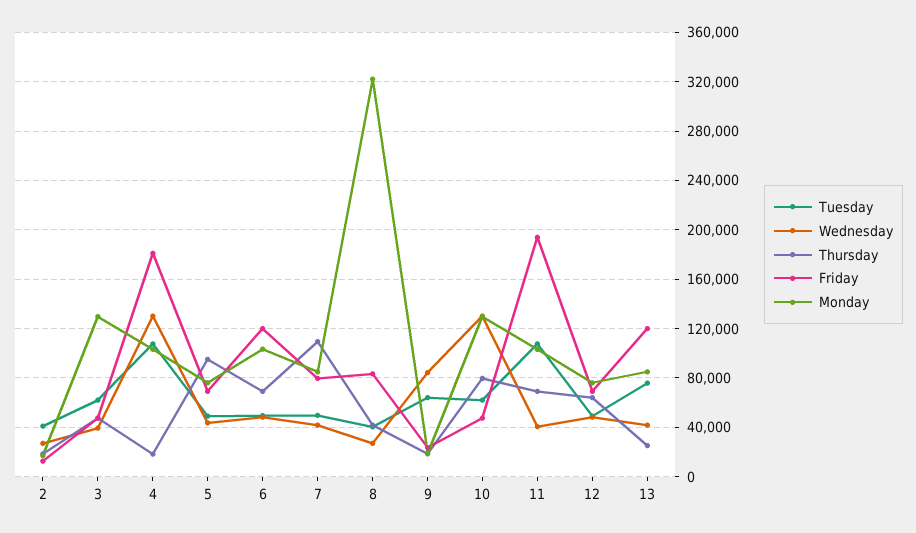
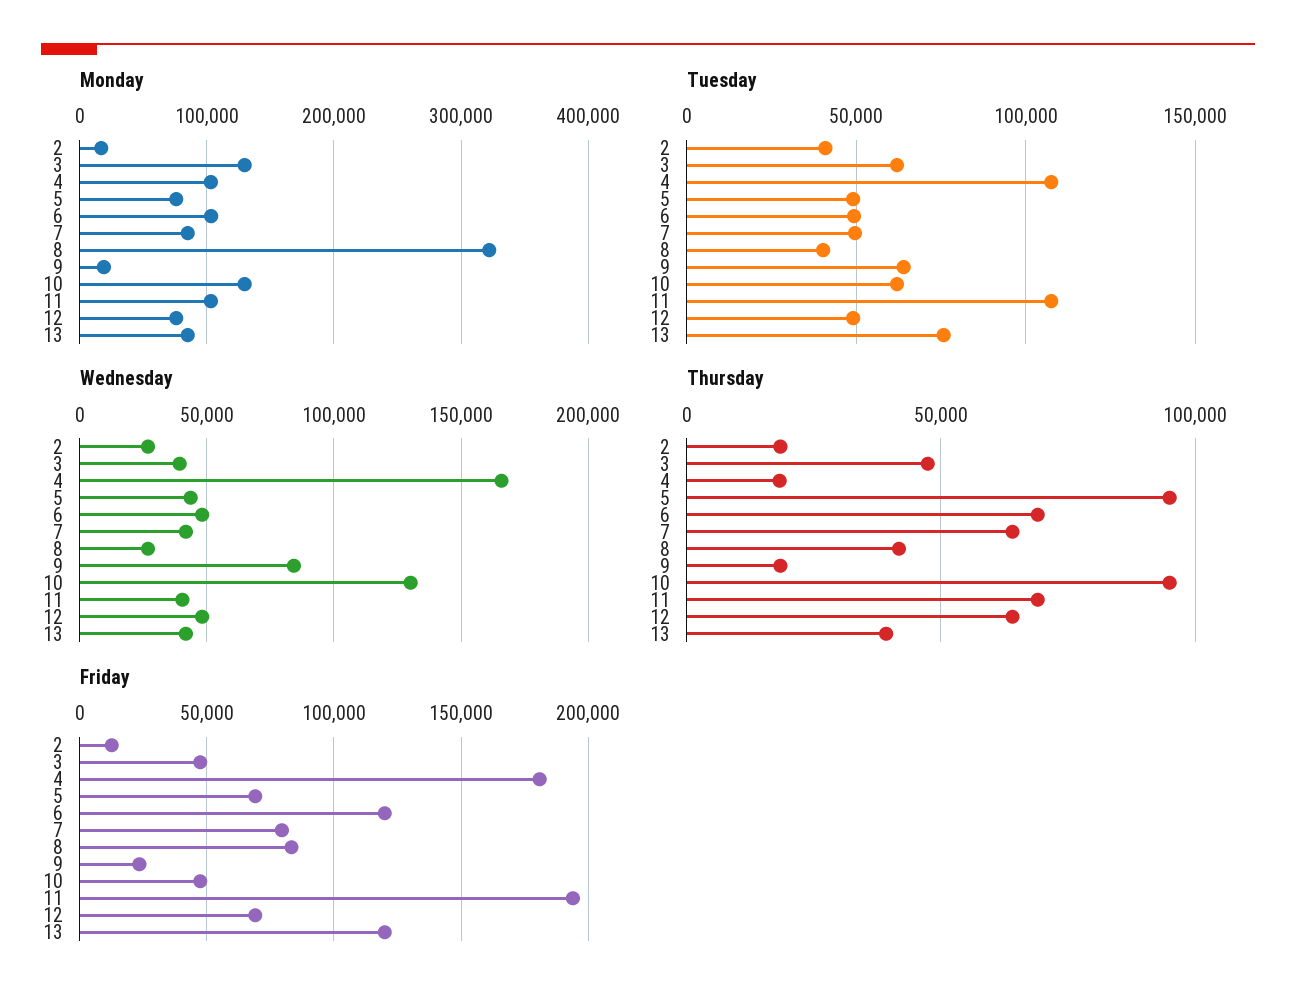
  {
    "Tuesday": {
      "2": 40000,
      "3": 60000,
      "4": 110000,
      "5": 50000,
      "6": 50000,
      "7": 50000,
      "8": 40000,
      "9": 65000,
      "10": 60000,
      "11": 110000,
      "12": 50000,
      "13": 75000
    },
    "Wednesday": {
      "2": 25000,
      "3": 40000,
-     "4": 130000,
+     "4": 165000,
      "5": 45000,
      "6": 50000,
      "7": 40000,
      "8": 25000,
      "9": 85000,
      "10": 130000,
      "11": 40000,
      "12": 50000,
      "13": 40000
    },
    "Thursday": {
      "2": 20000,
      "3": 45000,
      "4": 20000,
      "5": 95000,
      "6": 70000,
-     "7": 110000,
+     "7": 65000,
      "8": 40000,
      "9": 20000,
-     "10": 80000,
+     "10": 95000,
      "11": 70000,
      "12": 65000,
-     "13": 25000
+     "13": 40000
    },
    "Friday": {
      "2": 15000,
      "3": 45000,
      "4": 180000,
      "5": 70000,
      "6": 120000,
      "7": 80000,
      "8": 85000,
      "9": 25000,
      "10": 45000,
      "11": 195000,
      "12": 70000,
      "13": 120000
    },
    "Monday": {
      "2": 15000,
      "3": 130000,
      "4": 105000,
      "5": 75000,
      "6": 105000,
      "7": 85000,
      "8": 320000,
      "9": 20000,
      "10": 130000,
      "11": 105000,
      "12": 75000,
      "13": 85000
    }
  }

